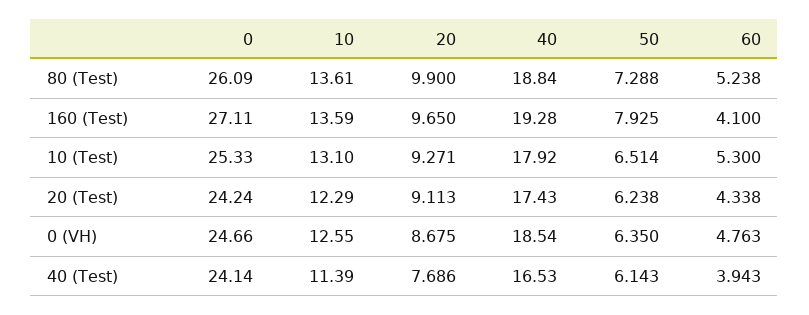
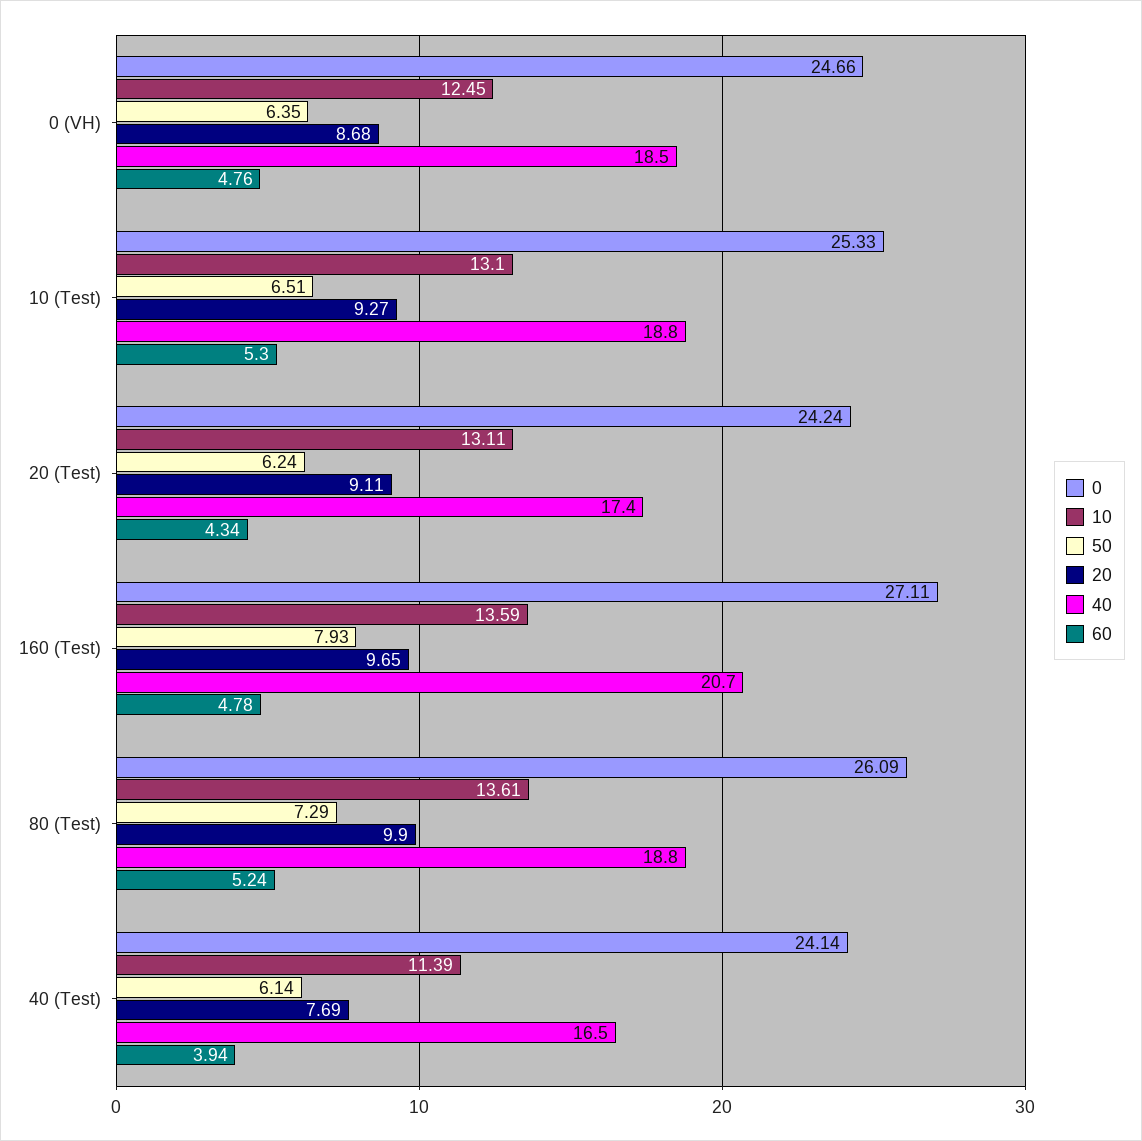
  {
    "0": {
      "80 (Test)": 26.09,
      "160 (Test)": 27.11,
      "10 (Test)": 25.33,
      "20 (Test)": 24.24,
      "0 (VH)": 24.66,
      "40 (Test)": 24.14
    },
    "10": {
      "80 (Test)": 13.61,
      "160 (Test)": 13.59,
      "10 (Test)": 13.1,
-     "20 (Test)": 12.29,
+     "20 (Test)": 13.11,
-     "0 (VH)": 12.55,
+     "0 (VH)": 12.45,
      "40 (Test)": 11.39
    },
    "20": {
      "80 (Test)": 9.9,
      "160 (Test)": 9.65,
      "10 (Test)": 9.271,
      "20 (Test)": 9.113,
      "0 (VH)": 8.675,
      "40 (Test)": 7.686
    },
    "40": {
      "80 (Test)": 18.84,
-     "160 (Test)": 19.28,
+     "160 (Test)": 20.7,
-     "10 (Test)": 17.92,
+     "10 (Test)": 18.8,
      "20 (Test)": 17.43,
      "0 (VH)": 18.54,
      "40 (Test)": 16.53
    },
    "50": {
      "80 (Test)": 7.288,
      "160 (Test)": 7.925,
      "10 (Test)": 6.514,
      "20 (Test)": 6.238,
      "0 (VH)": 6.35,
      "40 (Test)": 6.143
    },
    "60": {
      "80 (Test)": 5.238,
-     "160 (Test)": 4.1,
+     "160 (Test)": 4.78,
      "10 (Test)": 5.3,
      "20 (Test)": 4.338,
      "0 (VH)": 4.763,
      "40 (Test)": 3.943
    }
  }

